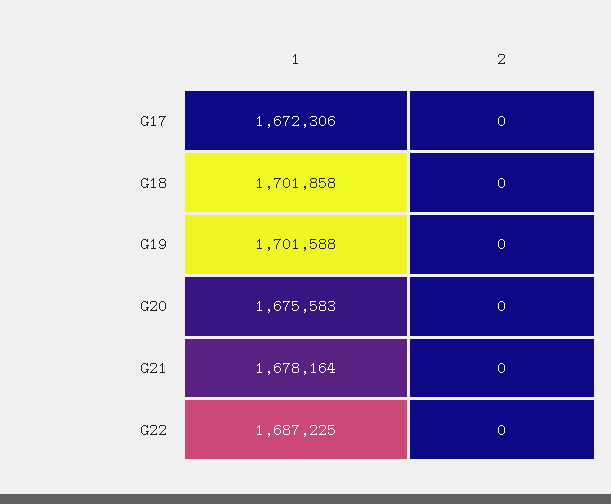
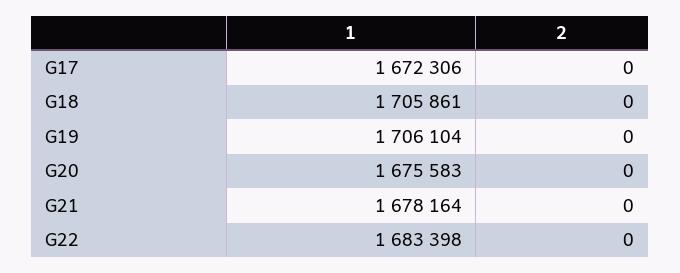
  {
    "1": {
      "G17": 1672306,
-     "G18": 1701858,
+     "G18": 1705861,
-     "G19": 1701588,
+     "G19": 1706104,
      "G20": 1675583,
      "G21": 1678164,
-     "G22": 1687225
+     "G22": 1683398
    },
    "2": {
      "G17": 0,
      "G18": 0,
      "G19": 0,
      "G20": 0,
      "G21": 0,
      "G22": 0
    }
  }

